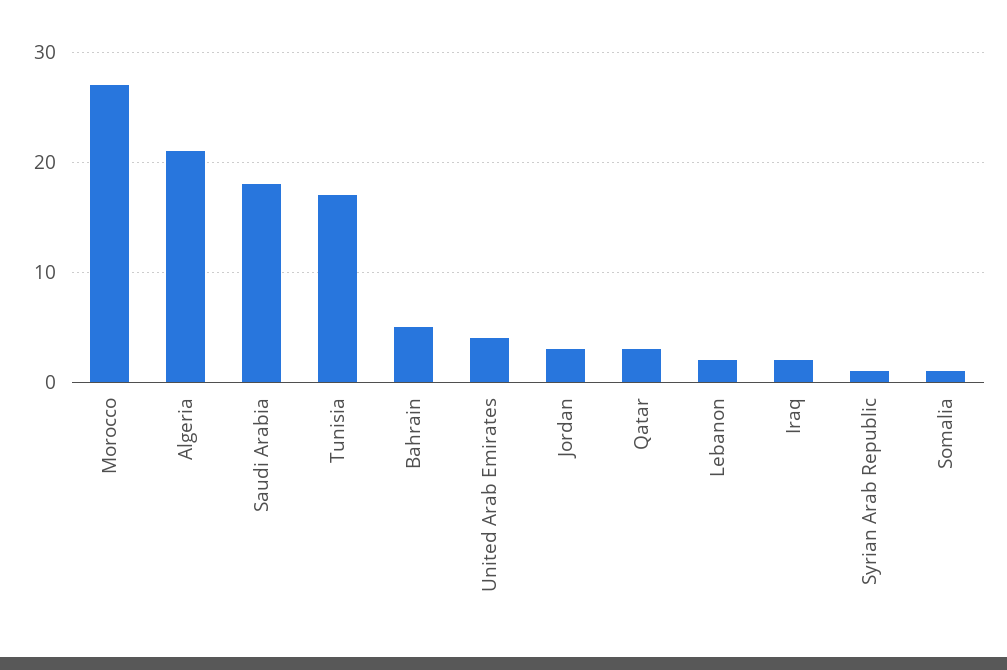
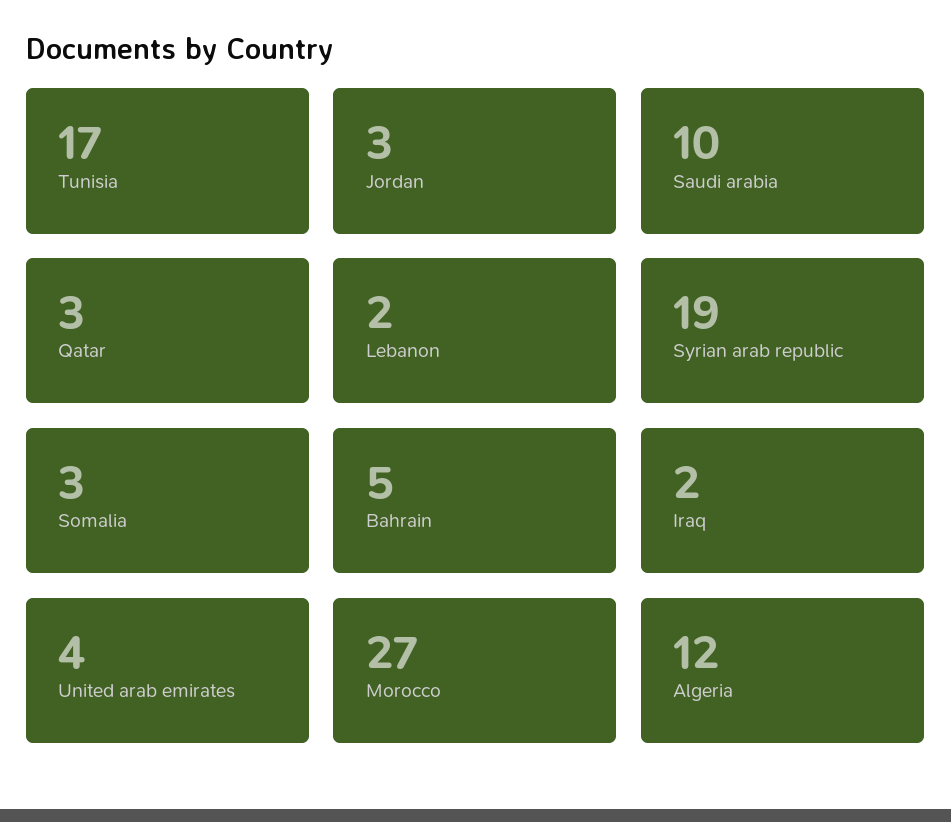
  {
    "Morocco": 27,
-   "Algeria": 21,
+   "Algeria": 12,
-   "Saudi Arabia": 18,
+   "Saudi Arabia": 10,
    "Tunisia": 17,
    "Bahrain": 5,
    "United Arab Emirates": 4,
    "Jordan": 3,
    "Qatar": 3,
    "Lebanon": 2,
    "Iraq": 2,
-   "Syrian Arab Republic": 1,
+   "Syrian Arab Republic": 19,
-   "Somalia": 1
+   "Somalia": 3
  }

